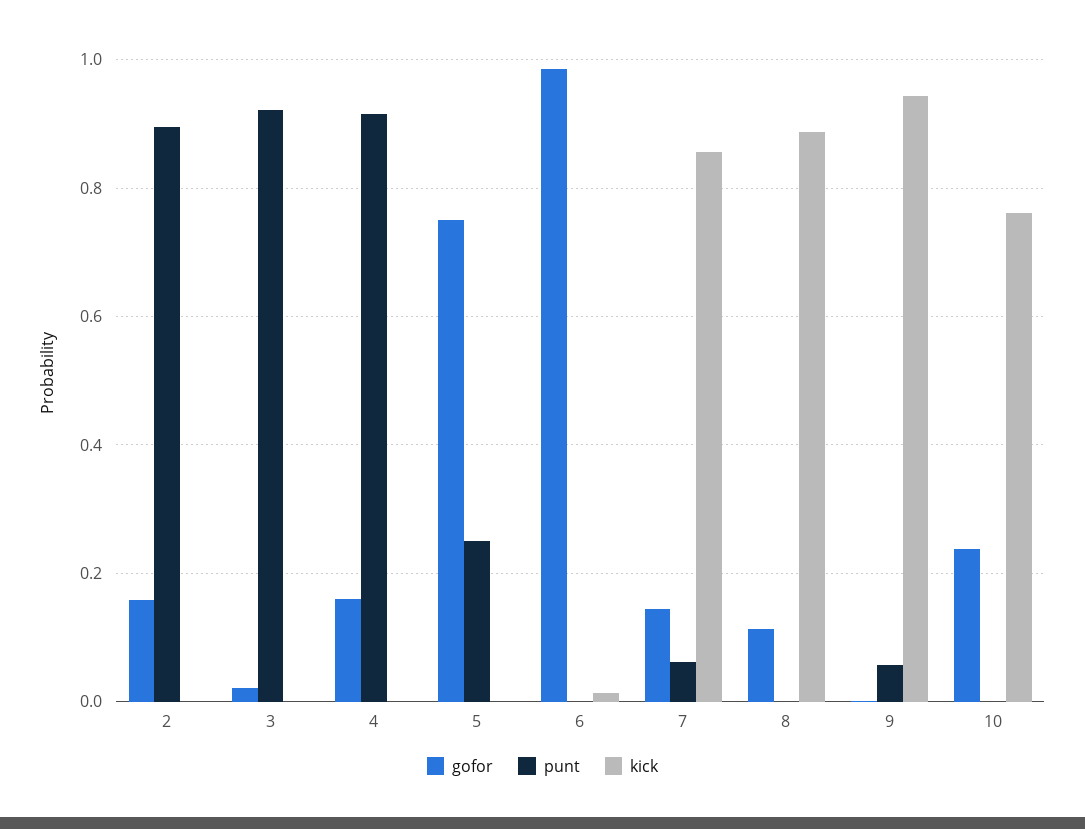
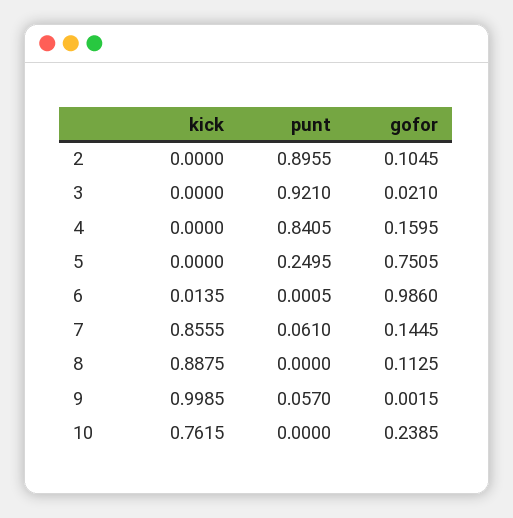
  {
    "gofor": {
-     "2": 0.16,
+     "2": 0.1045,
      "3": 0.021,
      "4": 0.1595,
      "5": 0.7505,
      "6": 0.986,
      "7": 0.1445,
      "8": 0.1125,
      "9": 0.0015,
      "10": 0.2385
    },
    "punt": {
      "2": 0.8955,
      "3": 0.921,
-     "4": 0.92,
+     "4": 0.8405,
      "5": 0.2495,
      "6": 0.0005,
      "7": 0.061,
      "8": 0,
      "9": 0.057,
      "10": 0
    },
    "kick": {
      "2": 0,
      "3": 0,
      "4": 0,
      "5": 0,
      "6": 0.0135,
      "7": 0.8555,
      "8": 0.8875,
-     "9": 0.94,
+     "9": 0.9985,
      "10": 0.7615
    }
  }

